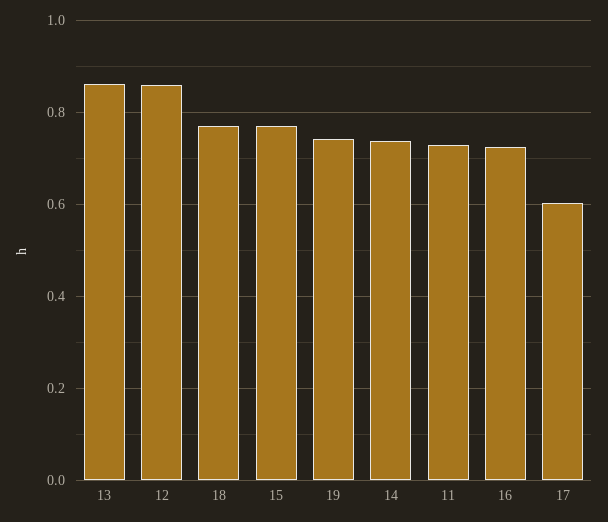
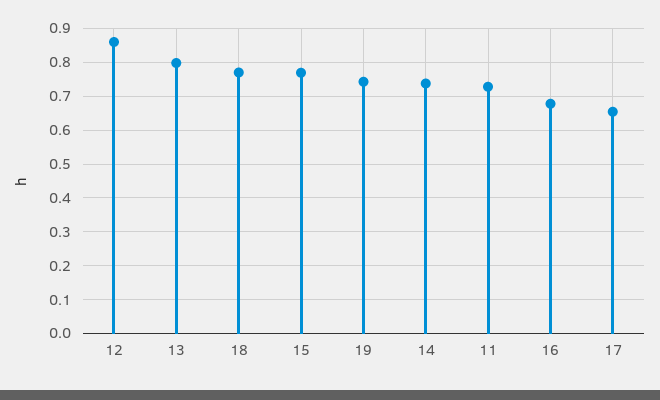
  {
-   "13": 0.86,
+   "13": 0.8,
    "12": 0.86,
    "18": 0.76,
    "15": 0.76,
    "19": 0.74,
    "14": 0.74,
    "11": 0.72,
-   "16": 0.72,
+   "16": 0.68,
-   "17": 0.6
+   "17": 0.66
  }

